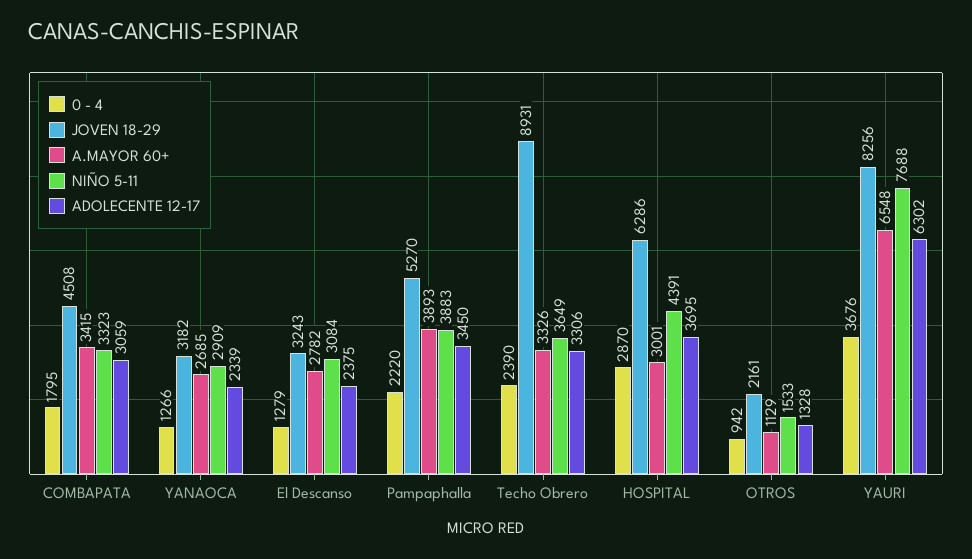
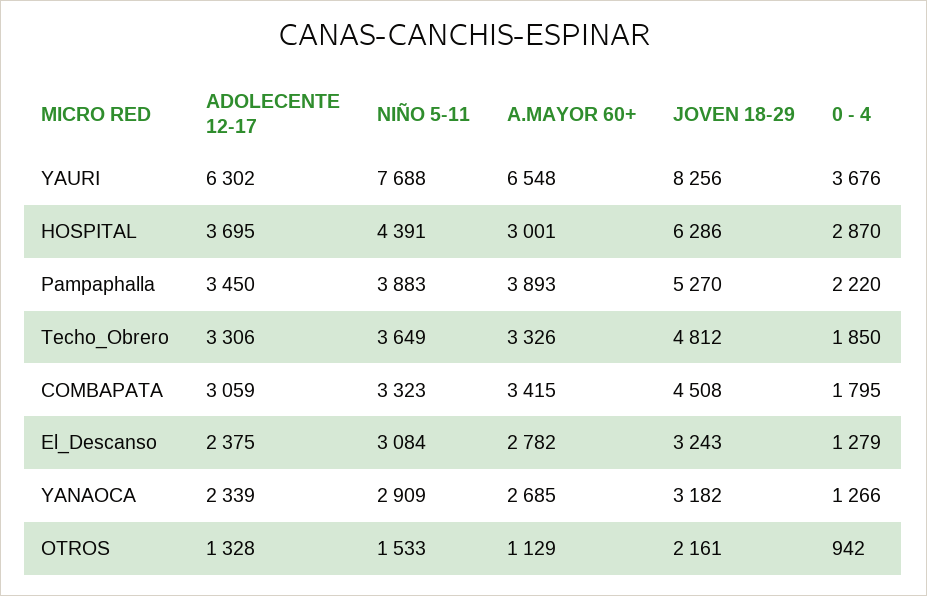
  {
    "0 - 4": {
      "COMBAPATA": 1795,
      "YANAOCA": 1266,
      "El Descanso": 1279,
      "Pampaphalla": 2220,
-     "Techo Obrero": 2390,
+     "Techo Obrero": 1850,
      "HOSPITAL": 2870,
      "OTROS": 942,
      "YAURI": 3676
    },
    "JOVEN 18-29": {
      "COMBAPATA": 4508,
      "YANAOCA": 3182,
      "El Descanso": 3243,
      "Pampaphalla": 5270,
-     "Techo Obrero": 8931,
+     "Techo Obrero": 4812,
      "HOSPITAL": 6286,
      "OTROS": 2161,
      "YAURI": 8256
    },
    "A.MAYOR 60+": {
      "COMBAPATA": 3415,
      "YANAOCA": 2685,
      "El Descanso": 2782,
      "Pampaphalla": 3893,
      "Techo Obrero": 3326,
      "HOSPITAL": 3001,
      "OTROS": 1129,
      "YAURI": 6548
    },
    "NIÑO 5-11": {
      "COMBAPATA": 3323,
      "YANAOCA": 2909,
      "El Descanso": 3084,
      "Pampaphalla": 3883,
      "Techo Obrero": 3649,
      "HOSPITAL": 4391,
      "OTROS": 1533,
      "YAURI": 7688
    },
    "ADOLECENTE 12-17": {
      "COMBAPATA": 3059,
      "YANAOCA": 2339,
      "El Descanso": 2375,
      "Pampaphalla": 3450,
      "Techo Obrero": 3306,
      "HOSPITAL": 3695,
      "OTROS": 1328,
      "YAURI": 6302
    }
  }

